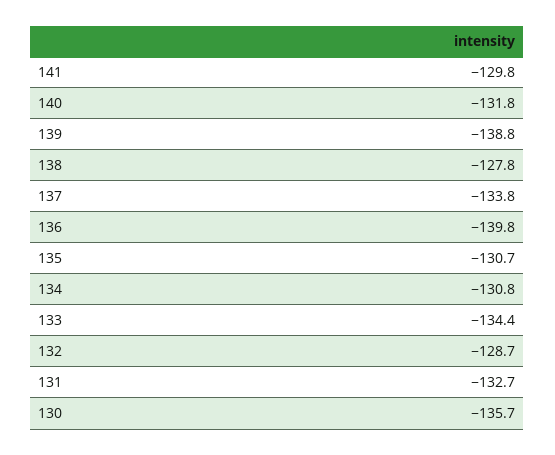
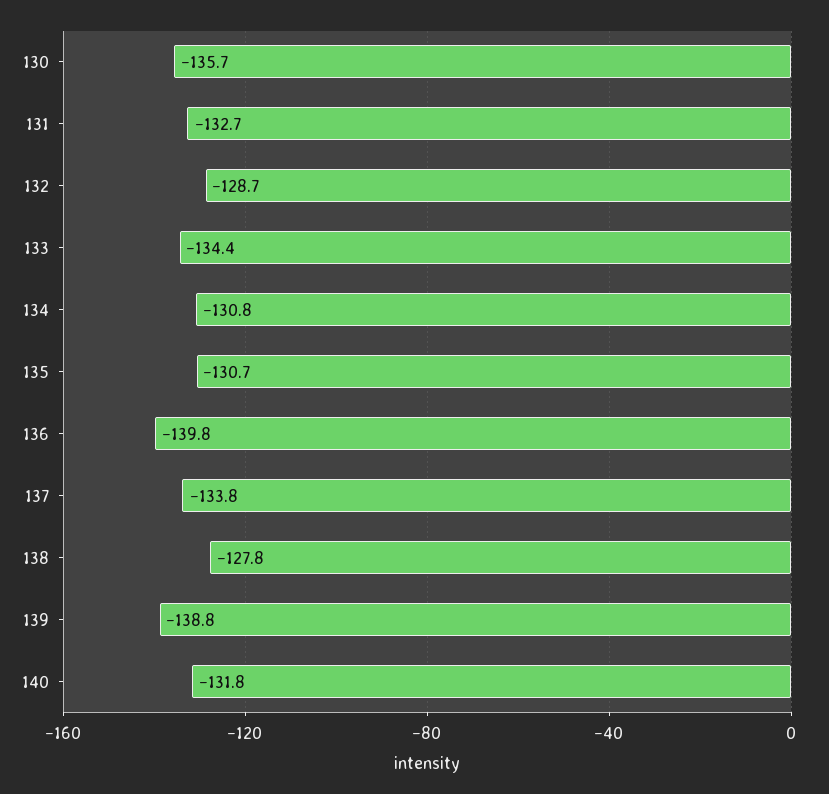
  {
-   "141": -129.8,
    "140": -131.8,
    "139": -138.8,
    "138": -127.8,
    "137": -133.8,
    "136": -139.8,
    "135": -130.7,
    "134": -130.8,
    "133": -134.4,
    "132": -128.7,
    "131": -132.7,
    "130": -135.7
  }

